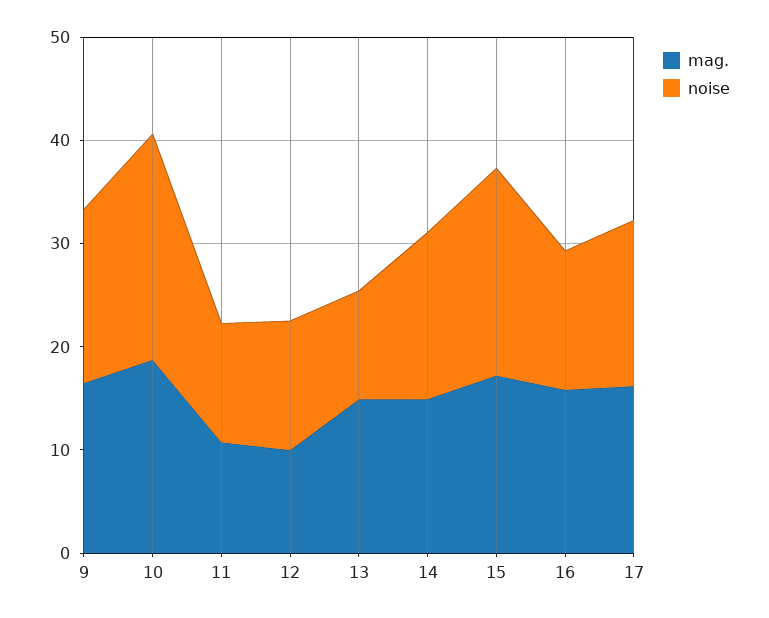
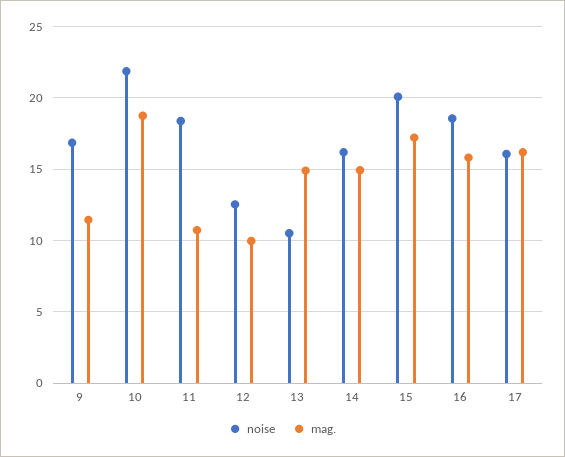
  {
    "mag.": {
-     "9": 16,
+     "9": 11.5,
      "10": 18.5,
      "11": 10.5,
      "12": 10,
      "13": 15,
      "14": 15,
      "15": 17,
      "16": 16,
      "17": 16
    },
    "noise": {
      "9": 17,
      "10": 22,
-     "11": 12,
+     "11": 18.5,
      "12": 12.5,
      "13": 10.5,
      "14": 16,
      "15": 20,
-     "16": 14,
+     "16": 18.5,
      "17": 16
    }
  }

